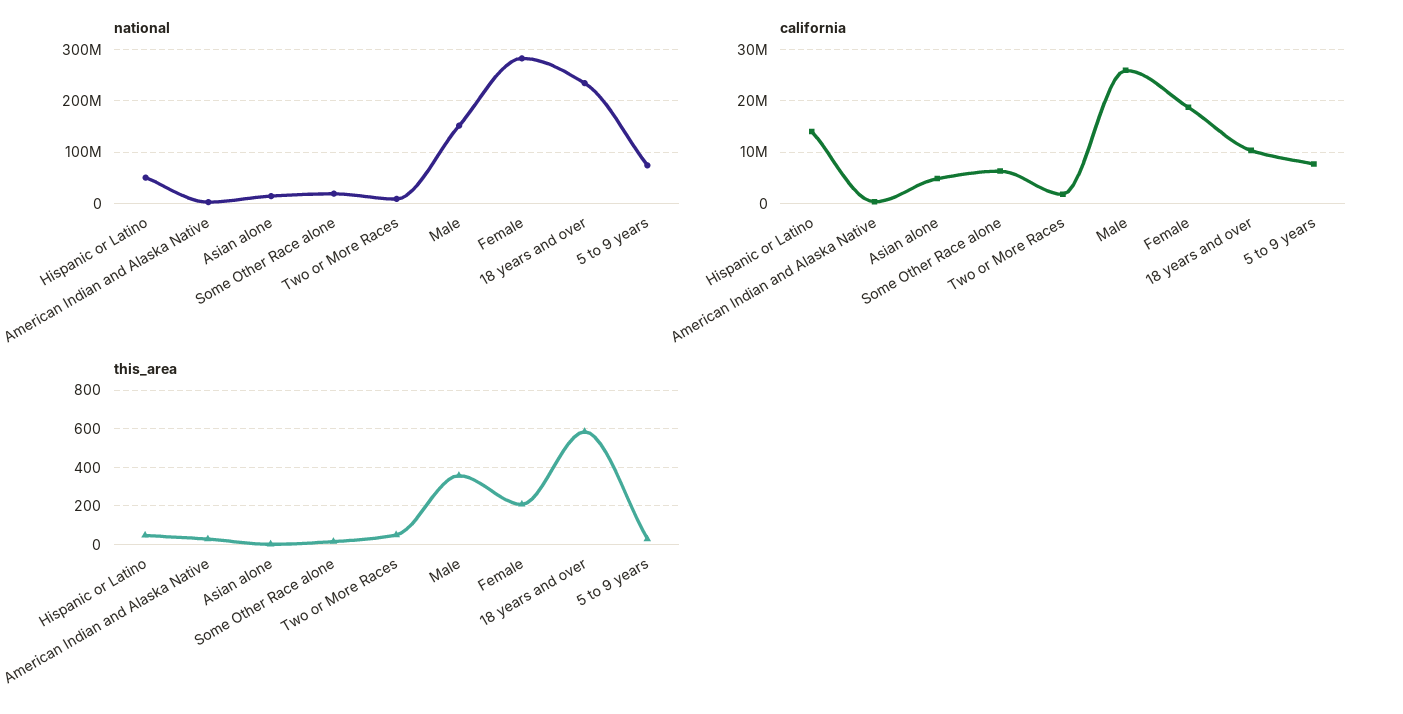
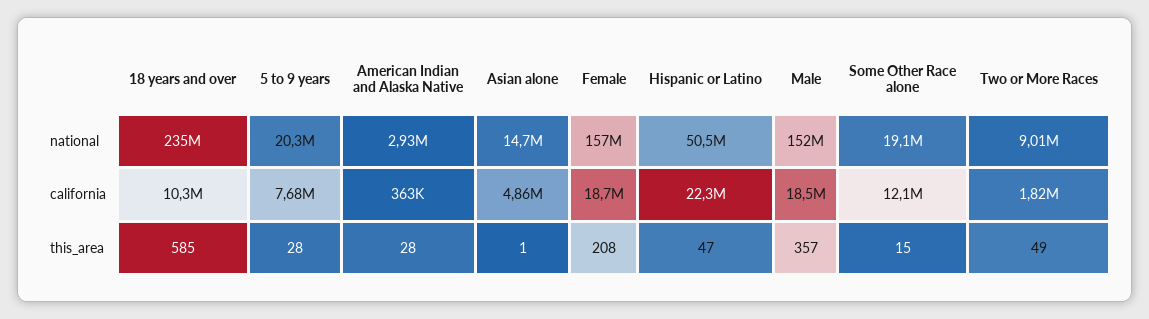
  {
    "national": {
      "Hispanic or Latino": 50500000,
      "American Indian and Alaska Native": 2930000,
      "Asian alone": 14700000,
      "Some Other Race alone": 19100000,
      "Two or More Races": 9010000,
      "Male": 152000000,
-     "Female": 280000000,
+     "Female": 157000000,
      "18 years and over": 235000000,
-     "5 to 9 years": 80000000
+     "5 to 9 years": 20300000
    },
    "california": {
-     "Hispanic or Latino": 14000000,
+     "Hispanic or Latino": 22300000,
      "American Indian and Alaska Native": 363000,
      "Asian alone": 4860000,
-     "Some Other Race alone": 6000000,
+     "Some Other Race alone": 12100000,
      "Two or More Races": 1820000,
-     "Male": 26000000,
+     "Male": 18500000,
      "Female": 18700000,
      "18 years and over": 10300000,
      "5 to 9 years": 7680000
    },
    "this_area": {
      "Hispanic or Latino": 47,
      "American Indian and Alaska Native": 28,
      "Asian alone": 1,
      "Some Other Race alone": 15,
      "Two or More Races": 49,
      "Male": 357,
      "Female": 208,
      "18 years and over": 585,
      "5 to 9 years": 28
    }
  }

